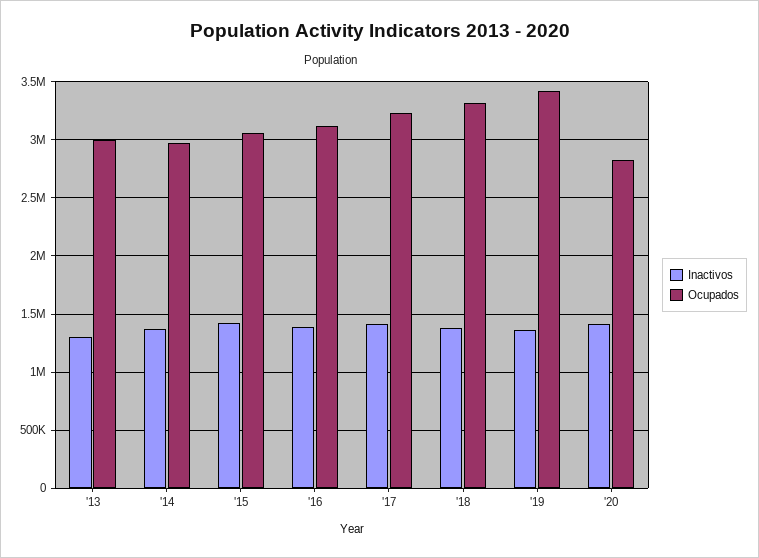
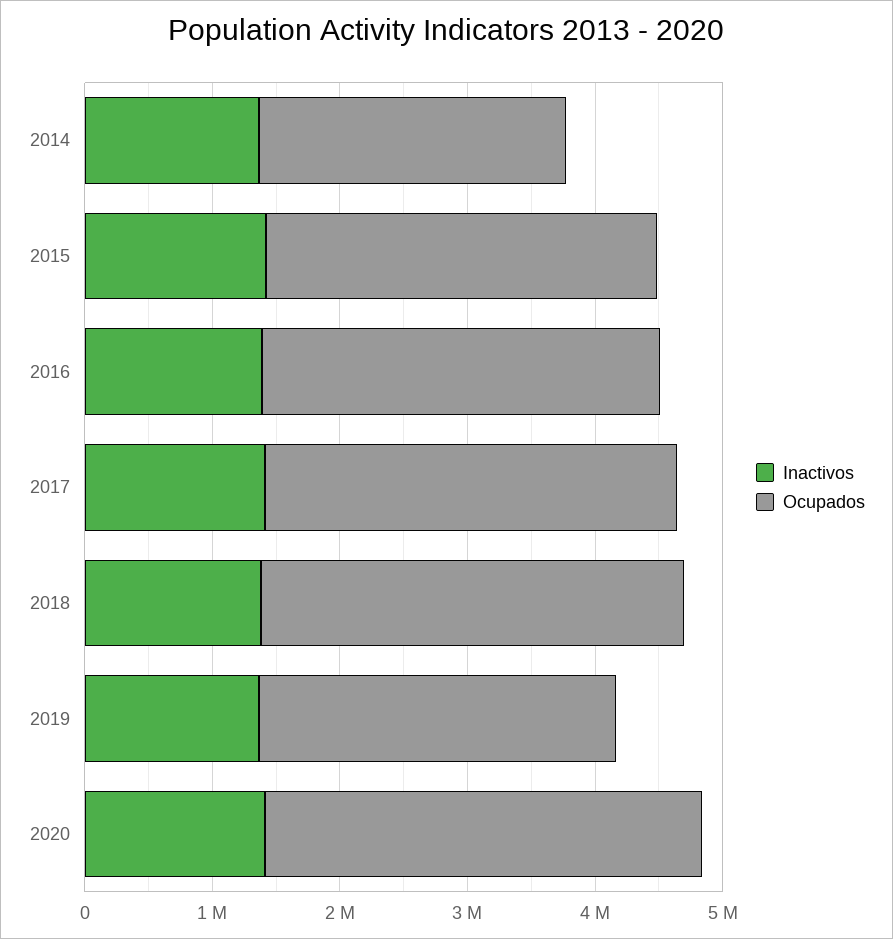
  {
    "Inactivos": {
-     "'13": 1300000,
      "'14": 1400000,
      "'15": 1400000,
      "'16": 1400000,
      "'17": 1400000,
      "'18": 1400000,
      "'19": 1400000,
      "'20": 1400000
    },
    "Ocupados": {
-     "'13": 3000000,
-     "'14": 3000000,
+     "'14": 2400000,
      "'15": 3100000,
      "'16": 3100000,
      "'17": 3200000,
      "'18": 3300000,
-     "'19": 3400000,
+     "'19": 2800000,
-     "'20": 2800000
+     "'20": 3400000
    }
  }

